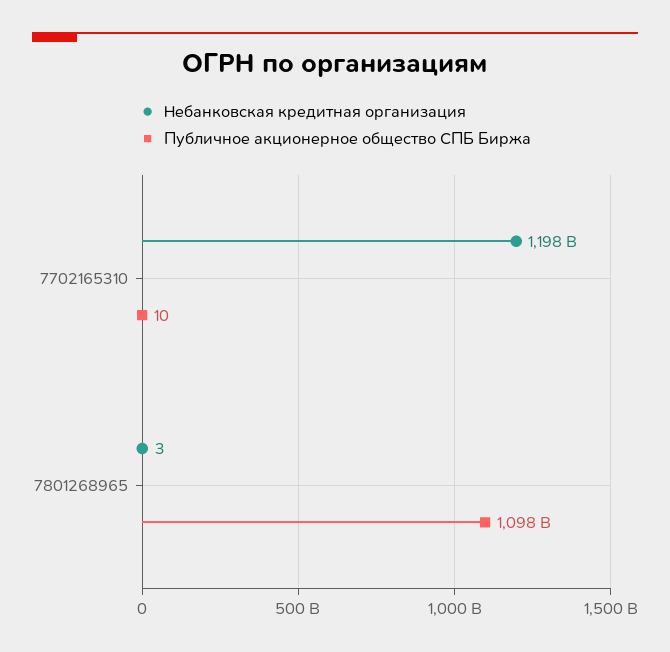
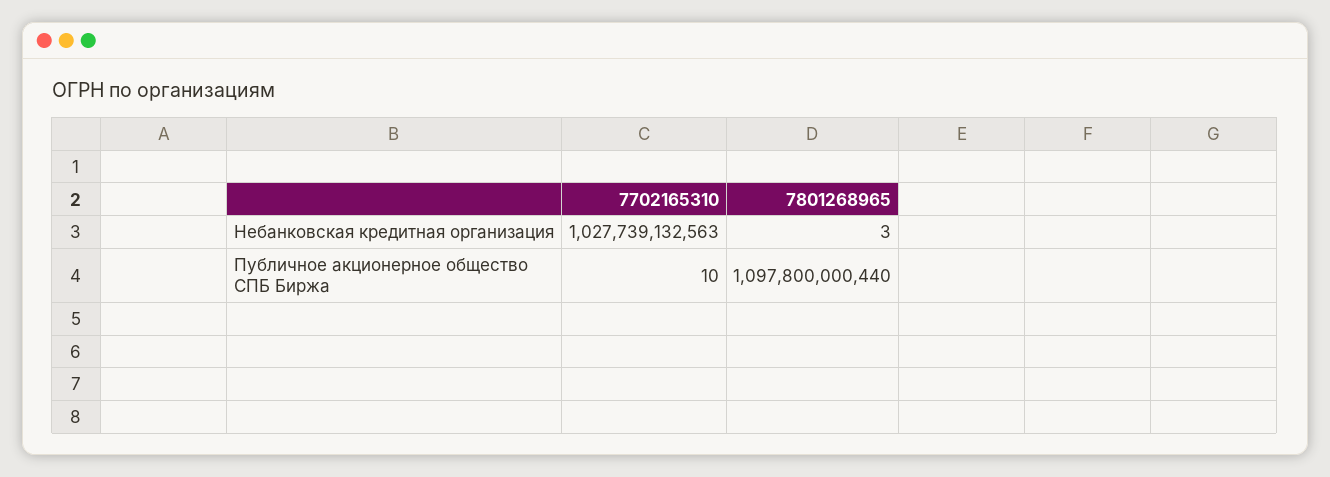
  {
    "Небанковская кредитная организация": {
-     "7702165310": 1198000000000,
+     "7702165310": 1027739132563,
      "7801268965": 3
    },
    "Публичное акционерное общество СПБ Биржа": {
      "7702165310": 10,
      "7801268965": 1097800000440
    }
  }

